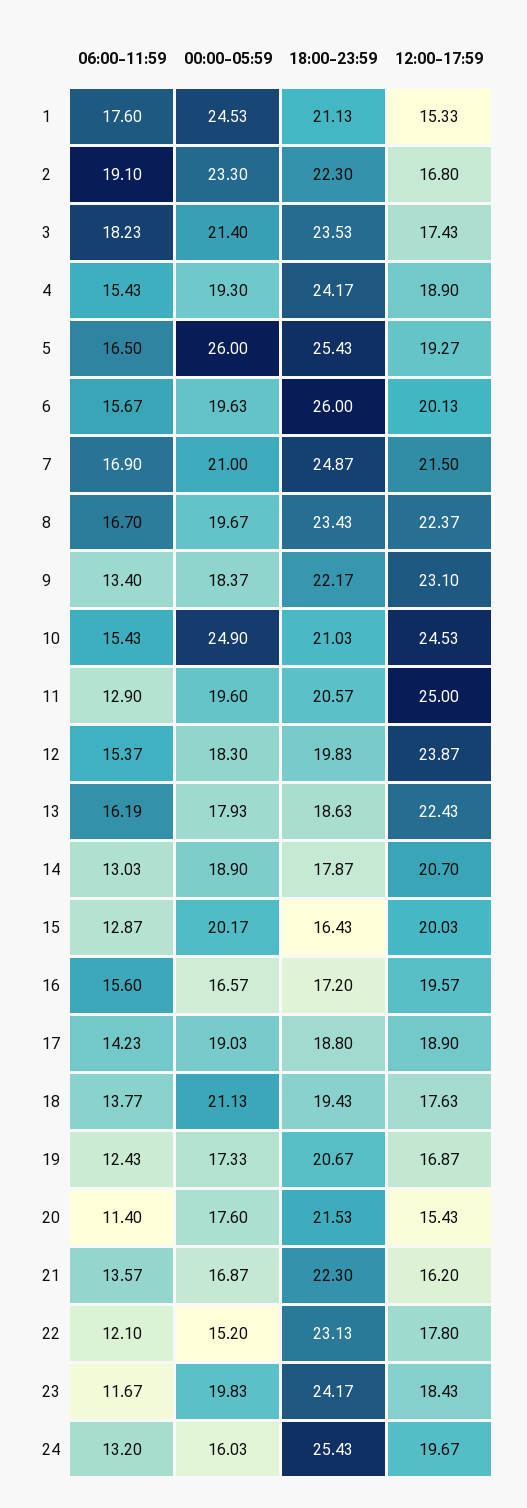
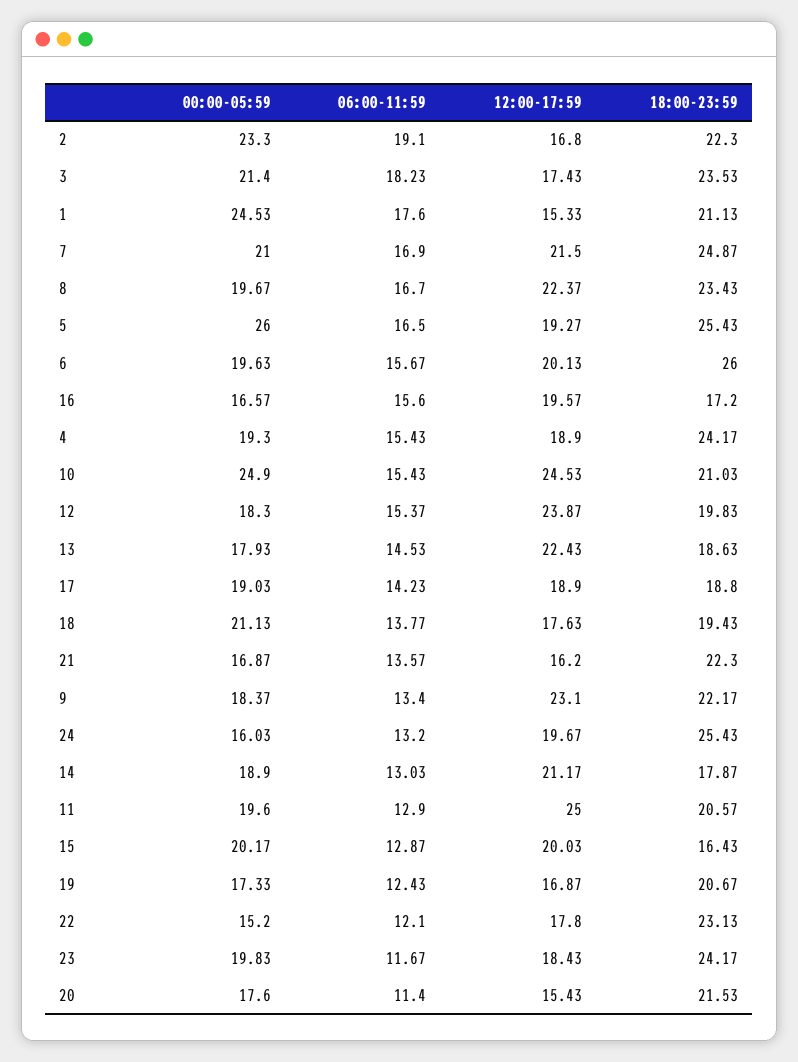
  {
    "06:00-11:59": {
      "1": 17.6,
      "2": 19.1,
      "3": 18.23,
      "4": 15.43,
      "5": 16.5,
      "6": 15.67,
      "7": 16.9,
      "8": 16.7,
      "9": 13.4,
      "10": 15.43,
      "11": 12.9,
      "12": 15.37,
-     "13": 16.19,
+     "13": 14.53,
      "14": 13.03,
      "15": 12.87,
      "16": 15.6,
      "17": 14.23,
      "18": 13.77,
      "19": 12.43,
      "20": 11.4,
      "21": 13.57,
      "22": 12.1,
      "23": 11.67,
      "24": 13.2
    },
    "00:00-05:59": {
      "1": 24.53,
      "2": 23.3,
      "3": 21.4,
      "4": 19.3,
      "5": 26,
      "6": 19.63,
      "7": 21,
      "8": 19.67,
      "9": 18.37,
      "10": 24.9,
      "11": 19.6,
      "12": 18.3,
      "13": 17.93,
      "14": 18.9,
      "15": 20.17,
      "16": 16.57,
      "17": 19.03,
      "18": 21.13,
      "19": 17.33,
      "20": 17.6,
      "21": 16.87,
      "22": 15.2,
      "23": 19.83,
      "24": 16.03
    },
    "18:00-23:59": {
      "1": 21.13,
      "2": 22.3,
      "3": 23.53,
      "4": 24.17,
      "5": 25.43,
      "6": 26,
      "7": 24.87,
      "8": 23.43,
      "9": 22.17,
      "10": 21.03,
      "11": 20.57,
      "12": 19.83,
      "13": 18.63,
      "14": 17.87,
      "15": 16.43,
      "16": 17.2,
      "17": 18.8,
      "18": 19.43,
      "19": 20.67,
      "20": 21.53,
      "21": 22.3,
      "22": 23.13,
      "23": 24.17,
      "24": 25.43
    },
    "12:00-17:59": {
      "1": 15.33,
      "2": 16.8,
      "3": 17.43,
      "4": 18.9,
      "5": 19.27,
      "6": 20.13,
      "7": 21.5,
      "8": 22.37,
      "9": 23.1,
      "10": 24.53,
      "11": 25,
      "12": 23.87,
      "13": 22.43,
-     "14": 20.7,
+     "14": 21.17,
      "15": 20.03,
      "16": 19.57,
      "17": 18.9,
      "18": 17.63,
      "19": 16.87,
      "20": 15.43,
      "21": 16.2,
      "22": 17.8,
      "23": 18.43,
      "24": 19.67
    }
  }

